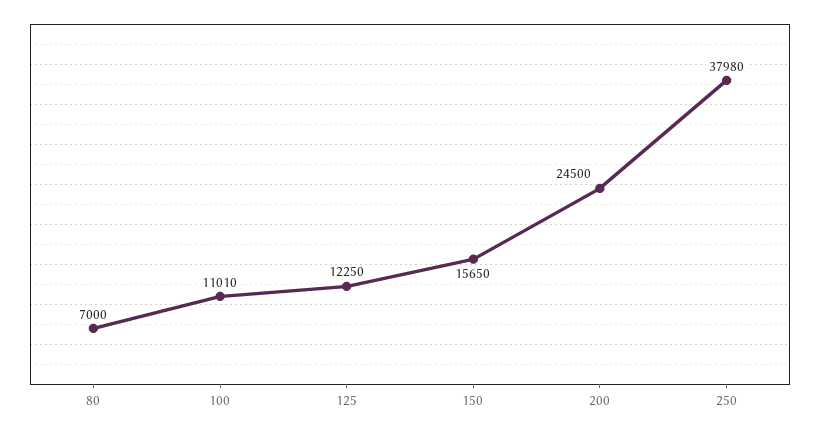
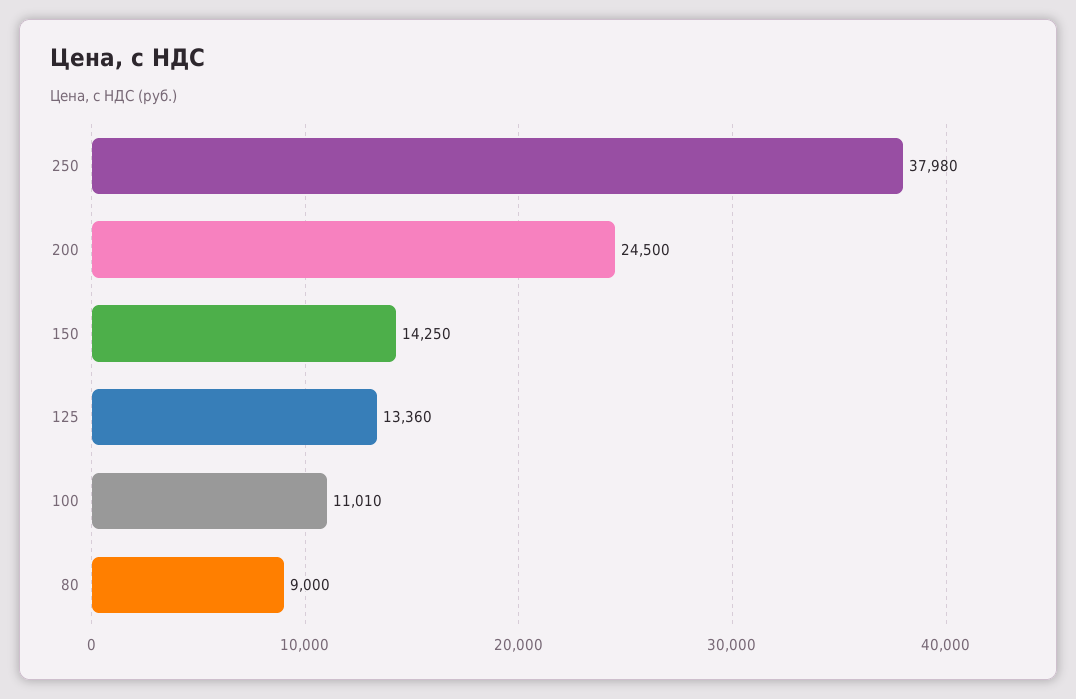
  {
-   "80": 7000,
+   "80": 9000,
    "100": 11010,
-   "125": 12250,
+   "125": 13360,
-   "150": 15650,
+   "150": 14250,
    "200": 24500,
    "250": 37980
  }

